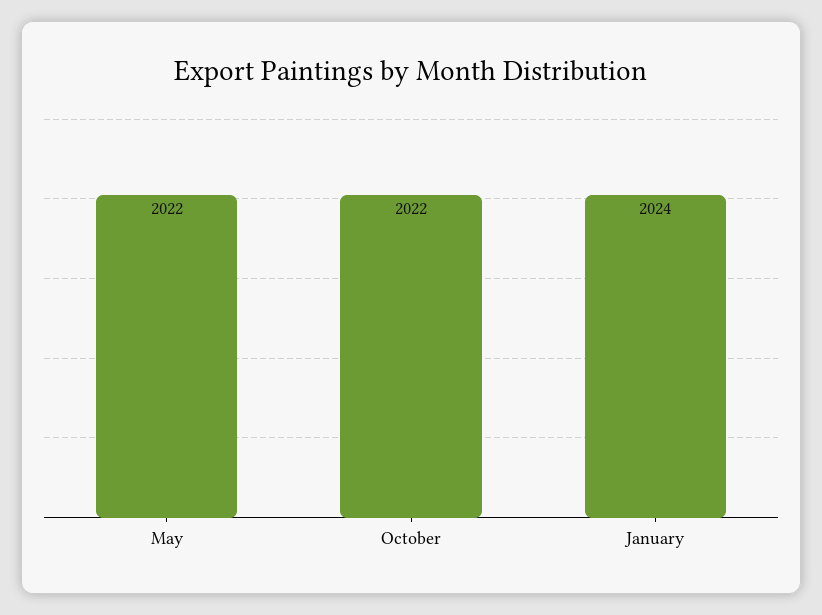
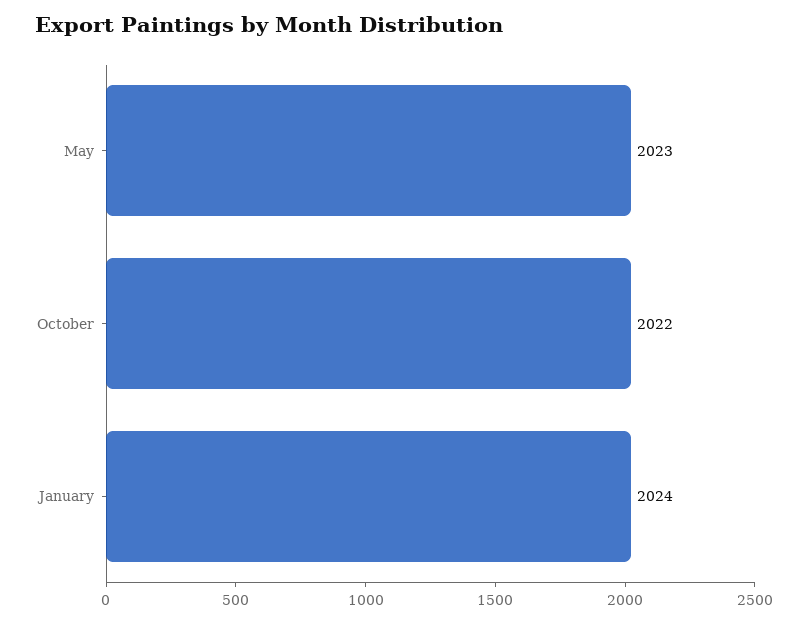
  {
-   "May": 2022,
+   "May": 2023,
    "October": 2022,
    "January": 2024
  }

